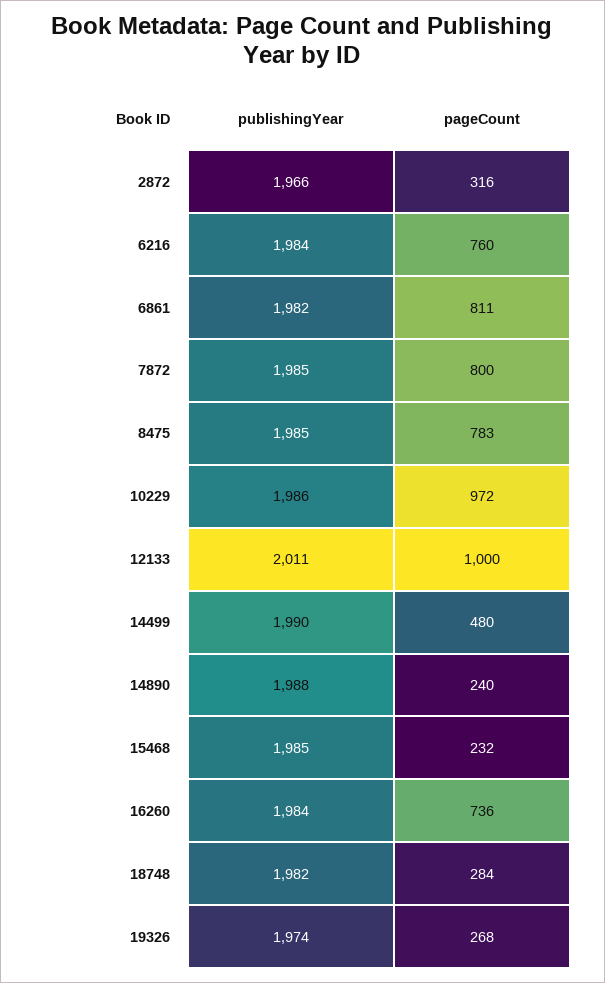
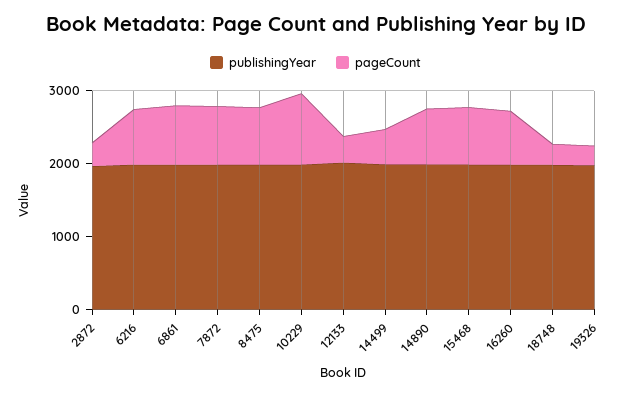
  {
    "publishingYear": {
      "2872": 1966,
      "6216": 1984,
      "6861": 1982,
      "7872": 1985,
      "8475": 1985,
      "10229": 1986,
      "12133": 2011,
      "14499": 1990,
      "14890": 1988,
      "15468": 1985,
      "16260": 1984,
      "18748": 1982,
      "19326": 1974
    },
    "pageCount": {
      "2872": 316,
      "6216": 760,
      "6861": 811,
      "7872": 800,
      "8475": 783,
      "10229": 972,
-     "12133": 1000,
+     "12133": 400,
      "14499": 480,
-     "14890": 240,
+     "14890": 800,
-     "15468": 232,
+     "15468": 800,
      "16260": 736,
      "18748": 284,
      "19326": 268
    }
  }

